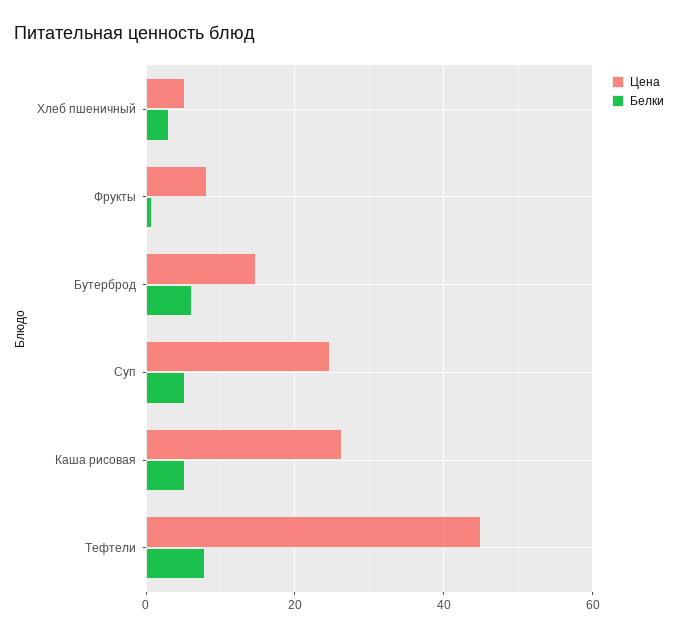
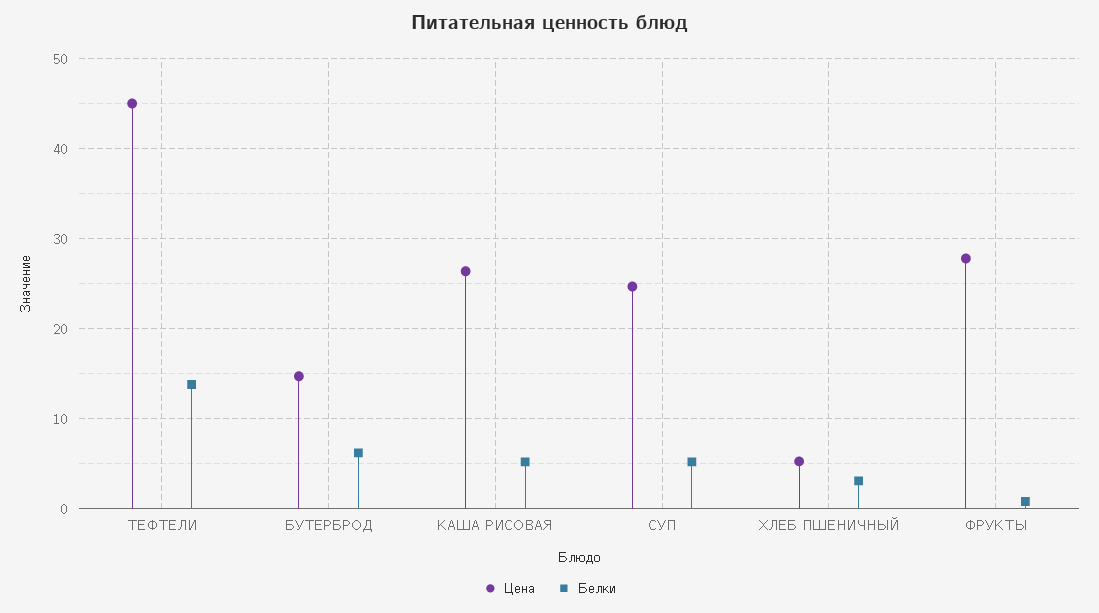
  {
    "Цена": {
      "Хлеб пшеничный": 5,
-     "Фрукты": 8,
+     "Фрукты": 28,
      "Бутерброд": 15,
      "Суп": 25,
      "Каша рисовая": 26,
      "Тефтели": 45
    },
    "Белки": {
      "Хлеб пшеничный": 3,
      "Фрукты": 1,
      "Бутерброд": 6,
      "Суп": 5,
      "Каша рисовая": 5,
-     "Тефтели": 8
+     "Тефтели": 14
    }
  }

